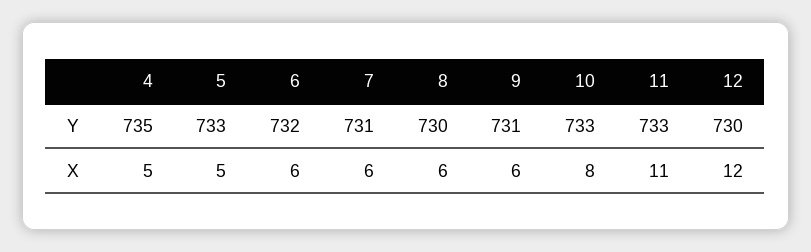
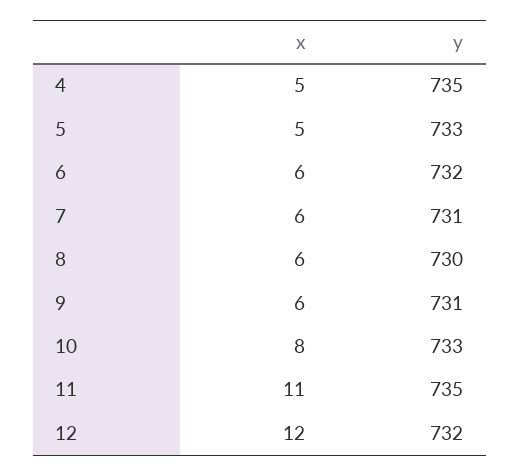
  {
    "4": {
      "Y": 735,
      "X": 5
    },
    "5": {
      "Y": 733,
      "X": 5
    },
    "6": {
      "Y": 732,
      "X": 6
    },
    "7": {
      "Y": 731,
      "X": 6
    },
    "8": {
      "Y": 730,
      "X": 6
    },
    "9": {
      "Y": 731,
      "X": 6
    },
    "10": {
      "Y": 733,
      "X": 8
    },
    "11": {
-     "Y": 733,
+     "Y": 735,
      "X": 11
    },
    "12": {
-     "Y": 730,
+     "Y": 732,
      "X": 12
    }
  }

